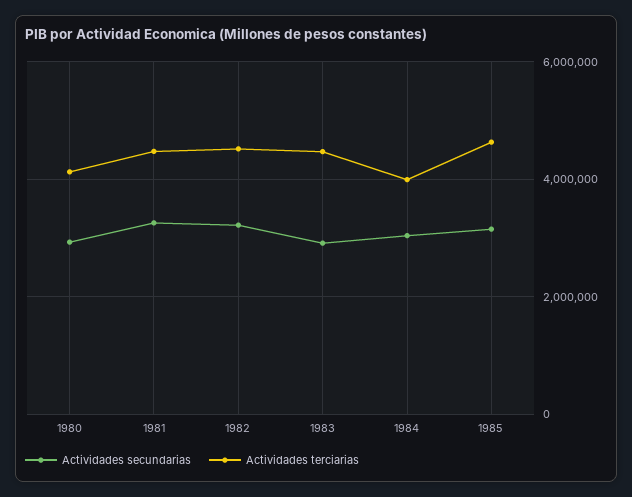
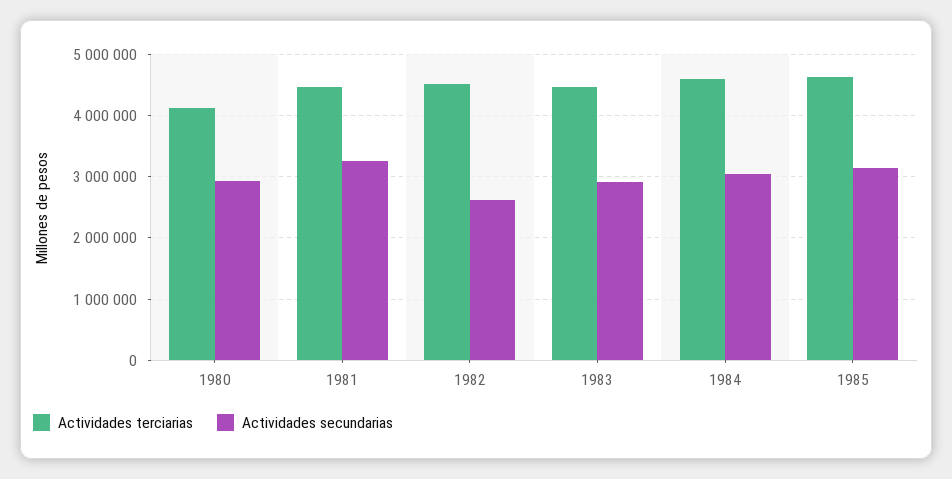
  {
    "Actividades secundarias": {
      "1980": 2900000,
      "1981": 3300000,
-     "1982": 3200000,
+     "1982": 2600000,
      "1983": 2900000,
      "1984": 3000000,
      "1985": 3100000
    },
    "Actividades terciarias": {
      "1980": 4100000,
      "1981": 4500000,
      "1982": 4500000,
      "1983": 4500000,
-     "1984": 4000000,
+     "1984": 4600000,
      "1985": 4600000
    }
  }

